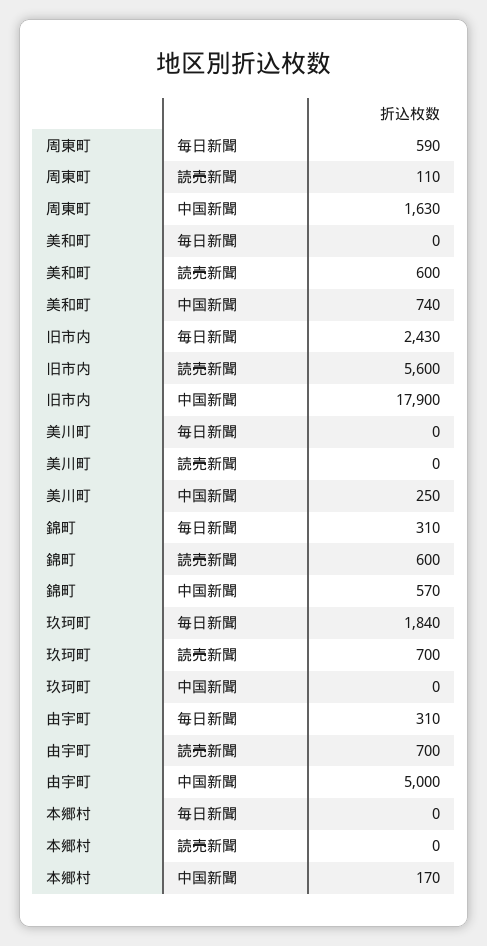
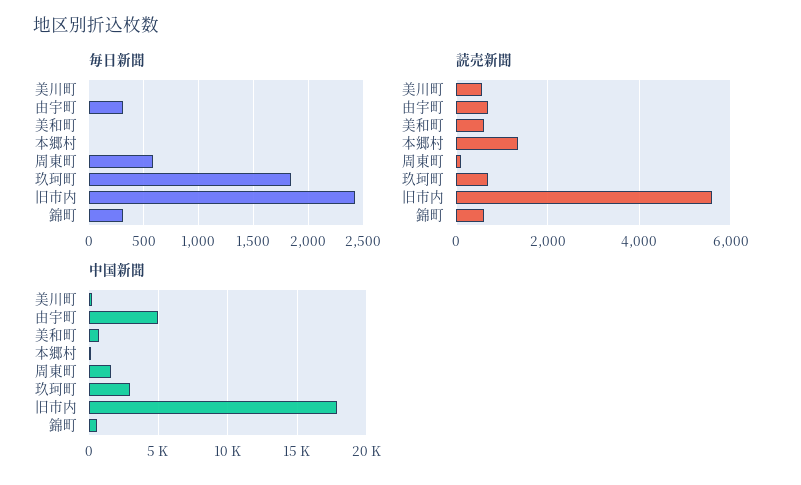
  {
    "毎日新聞": {
      "周東町": 590,
      "美和町": 0,
      "旧市内": 2430,
      "美川町": 0,
      "錦町": 310,
      "玖珂町": 1840,
      "由宇町": 310,
      "本郷村": 0
    },
    "読売新聞": {
      "周東町": 110,
      "美和町": 600,
      "旧市内": 5600,
-     "美川町": 0,
+     "美川町": 600,
      "錦町": 600,
      "玖珂町": 700,
      "由宇町": 700,
-     "本郷村": 0
+     "本郷村": 1400
    },
    "中国新聞": {
      "周東町": 1630,
      "美和町": 740,
      "旧市内": 17900,
      "美川町": 250,
      "錦町": 570,
-     "玖珂町": 0,
+     "玖珂町": 3000,
      "由宇町": 5000,
      "本郷村": 170
    }
  }

